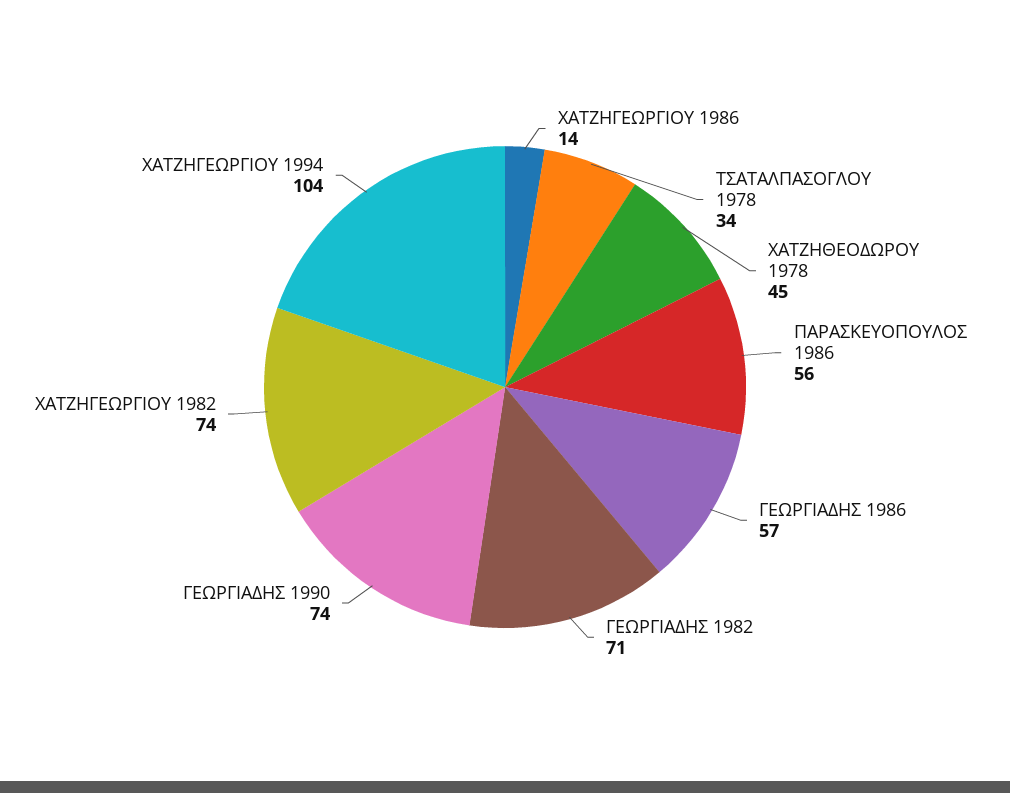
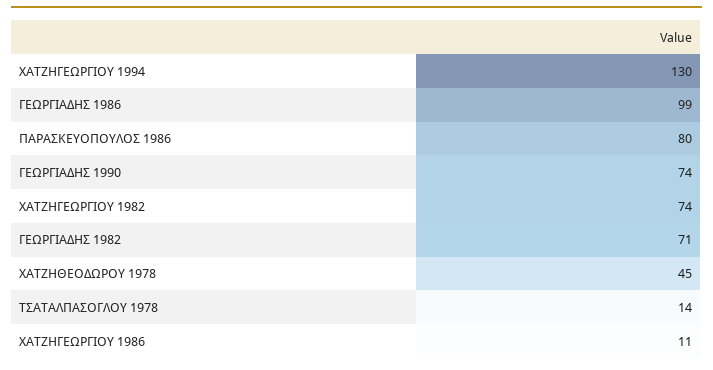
  {
-   "ΧΑΤΖΗΓΕΩΡΓΙΟΥ 1986": 14,
+   "ΧΑΤΖΗΓΕΩΡΓΙΟΥ 1986": 11,
-   "ΤΣΑΤΑΛΠΑΣΟΓΛΟΥ 1978": 34,
+   "ΤΣΑΤΑΛΠΑΣΟΓΛΟΥ 1978": 14,
    "ΧΑΤΖΗΘΕΟΔΩΡΟΥ 1978": 45,
-   "ΠΑΡΑΣΚΕΥΟΠΟΥΛΟΣ 1986": 56,
+   "ΠΑΡΑΣΚΕΥΟΠΟΥΛΟΣ 1986": 80,
-   "ΓΕΩΡΓΙΑΔΗΣ 1986": 57,
+   "ΓΕΩΡΓΙΑΔΗΣ 1986": 99,
    "ΓΕΩΡΓΙΑΔΗΣ 1982": 71,
    "ΓΕΩΡΓΙΑΔΗΣ 1990": 74,
    "ΧΑΤΖΗΓΕΩΡΓΙΟΥ 1982": 74,
-   "ΧΑΤΖΗΓΕΩΡΓΙΟΥ 1994": 104
+   "ΧΑΤΖΗΓΕΩΡΓΙΟΥ 1994": 130
  }

